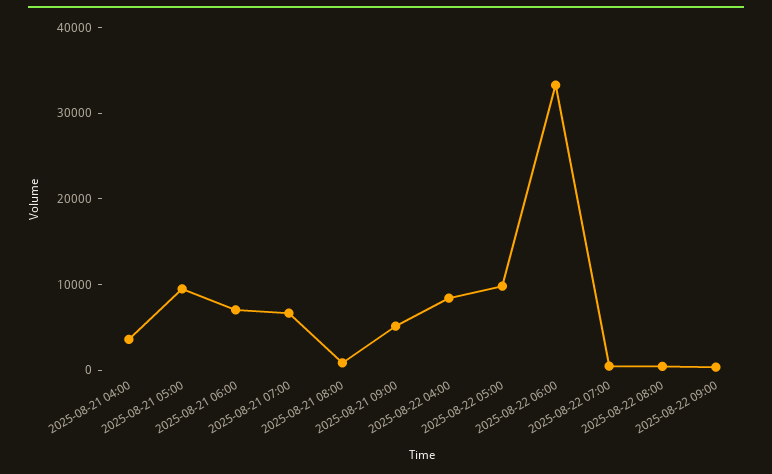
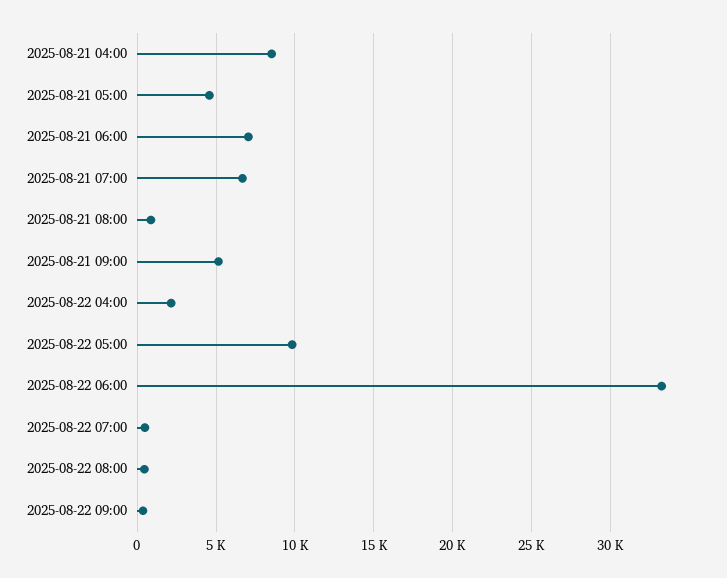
  {
-   "2025-08-21 04:00": 4000,
+   "2025-08-21 04:00": 8500,
-   "2025-08-21 05:00": 10000,
+   "2025-08-21 05:00": 4500,
    "2025-08-21 06:00": 7000,
    "2025-08-21 07:00": 6500,
    "2025-08-21 08:00": 1000,
    "2025-08-21 09:00": 5000,
-   "2025-08-22 04:00": 8000,
+   "2025-08-22 04:00": 2000,
    "2025-08-22 05:00": 10000,
    "2025-08-22 06:00": 33500,
    "2025-08-22 07:00": 500,
    "2025-08-22 08:00": 500,
    "2025-08-22 09:00": 500
  }

